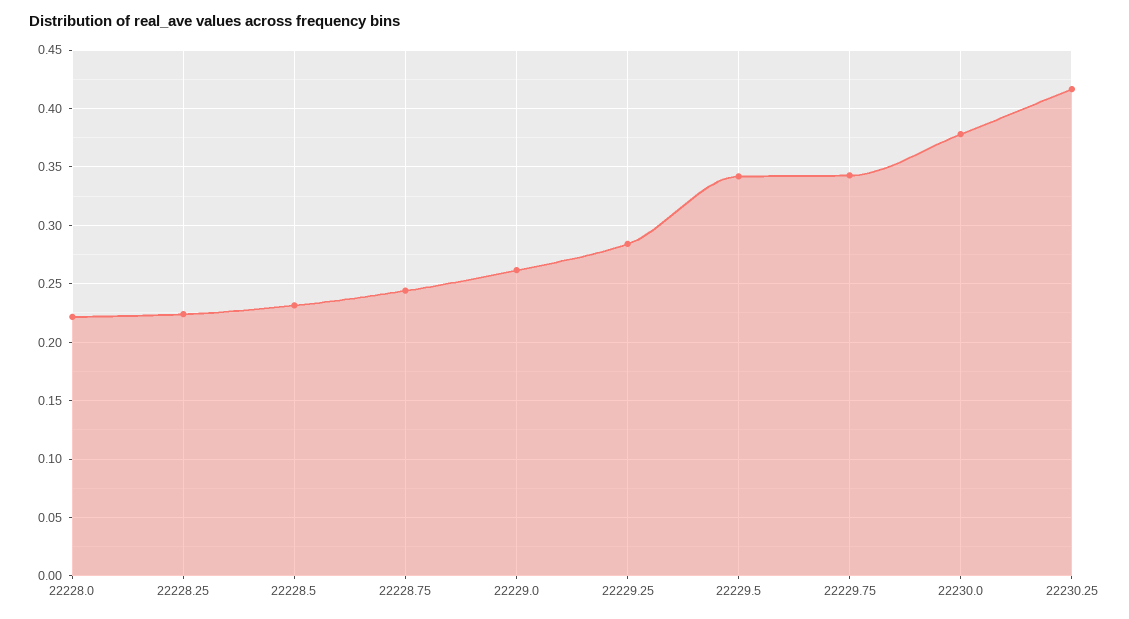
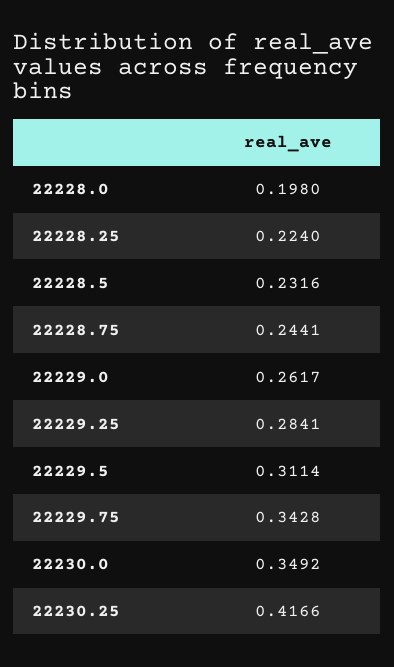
  {
-   "22228.0": 0.22,
+   "22228.0": 0.198,
    "22228.25": 0.224,
    "22228.5": 0.2316,
    "22228.75": 0.2441,
    "22229.0": 0.2617,
    "22229.25": 0.2841,
-   "22229.5": 0.34,
+   "22229.5": 0.3114,
    "22229.75": 0.3428,
-   "22230.0": 0.38,
+   "22230.0": 0.3492,
    "22230.25": 0.4166
  }

